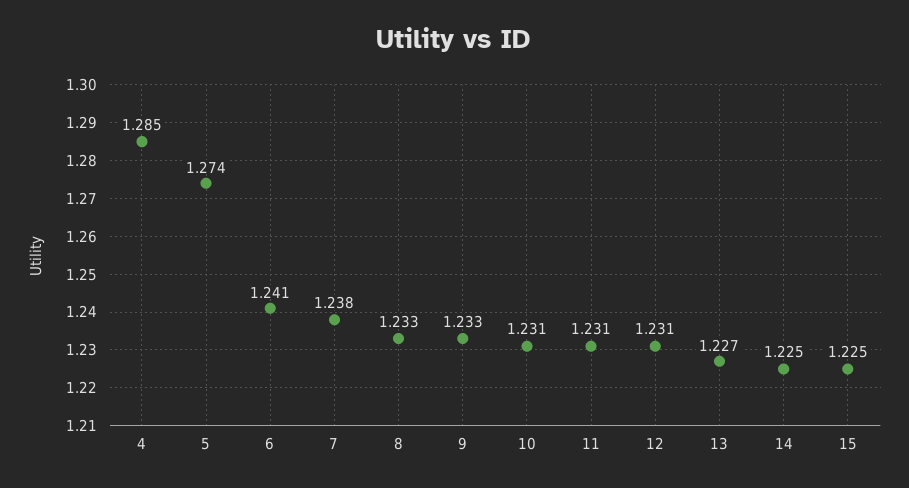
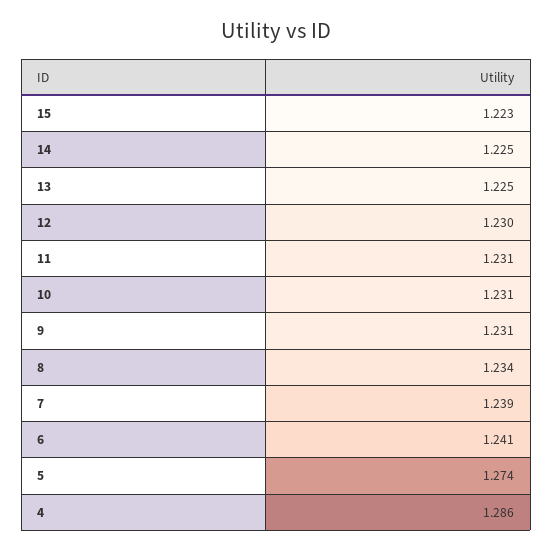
  {
-   "4": 1.285,
+   "4": 1.286,
    "5": 1.274,
    "6": 1.241,
-   "7": 1.238,
+   "7": 1.239,
-   "8": 1.233,
+   "8": 1.234,
-   "9": 1.233,
+   "9": 1.231,
    "10": 1.231,
    "11": 1.231,
-   "12": 1.231,
+   "12": 1.23,
-   "13": 1.227,
+   "13": 1.225,
    "14": 1.225,
-   "15": 1.225
+   "15": 1.223
  }

